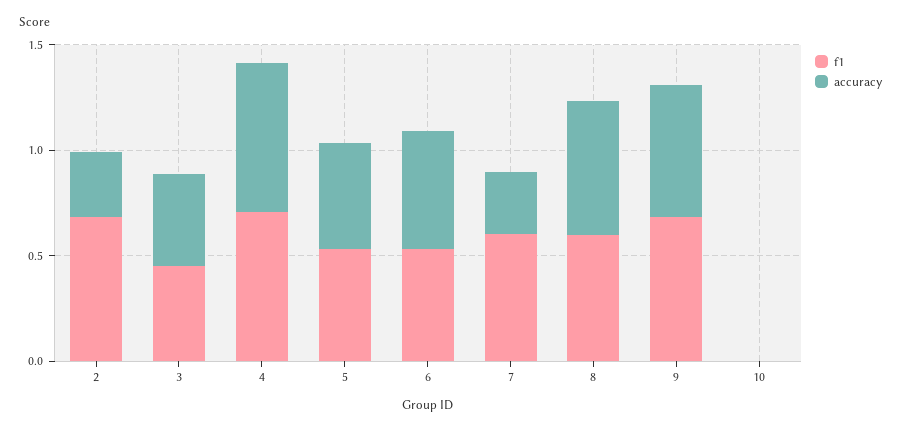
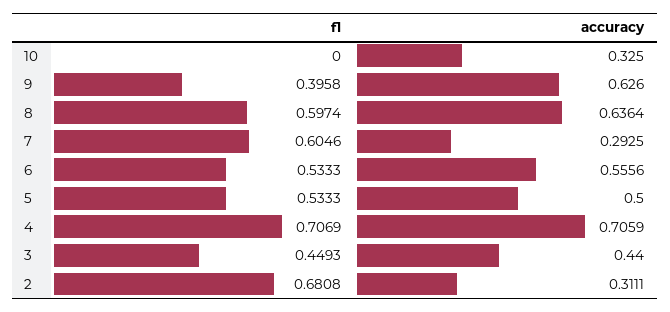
  {
    "f1": {
      "2": 0.6808,
      "3": 0.4493,
      "4": 0.7069,
      "5": 0.5333,
      "6": 0.5333,
      "7": 0.6046,
      "8": 0.5974,
-     "9": 0.7,
+     "9": 0.3958,
      "10": 0
    },
    "accuracy": {
      "2": 0.3111,
      "3": 0.44,
      "4": 0.7059,
      "5": 0.5,
      "6": 0.5556,
      "7": 0.2925,
      "8": 0.6364,
      "9": 0.626,
-     "10": 0
+     "10": 0.325
    }
  }

